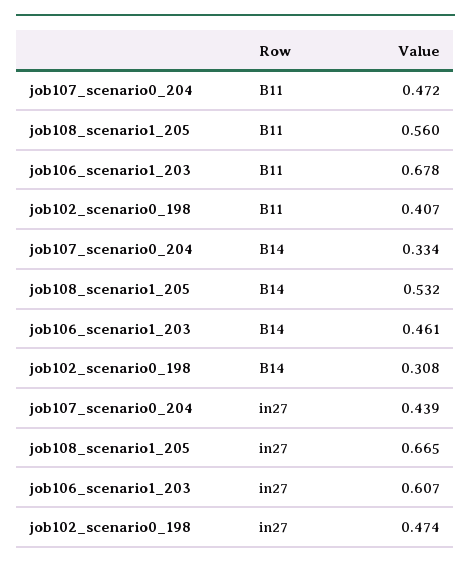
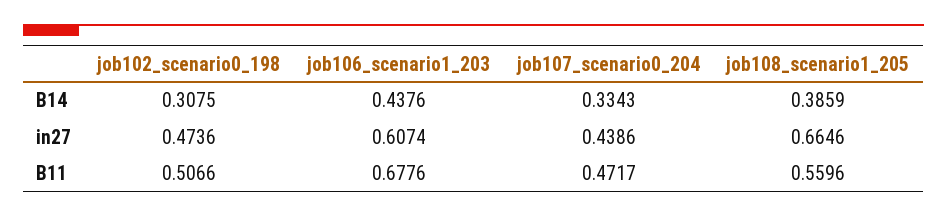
  {
    "job107_scenario0_204": {
      "B11": 0.4717,
      "B14": 0.3343,
      "in27": 0.4386
    },
    "job108_scenario1_205": {
      "B11": 0.5596,
-     "B14": 0.532,
+     "B14": 0.3859,
      "in27": 0.6646
    },
    "job106_scenario1_203": {
      "B11": 0.6776,
-     "B14": 0.461,
+     "B14": 0.4376,
      "in27": 0.6074
    },
    "job102_scenario0_198": {
-     "B11": 0.407,
+     "B11": 0.5066,
      "B14": 0.3075,
      "in27": 0.4736
    }
  }

